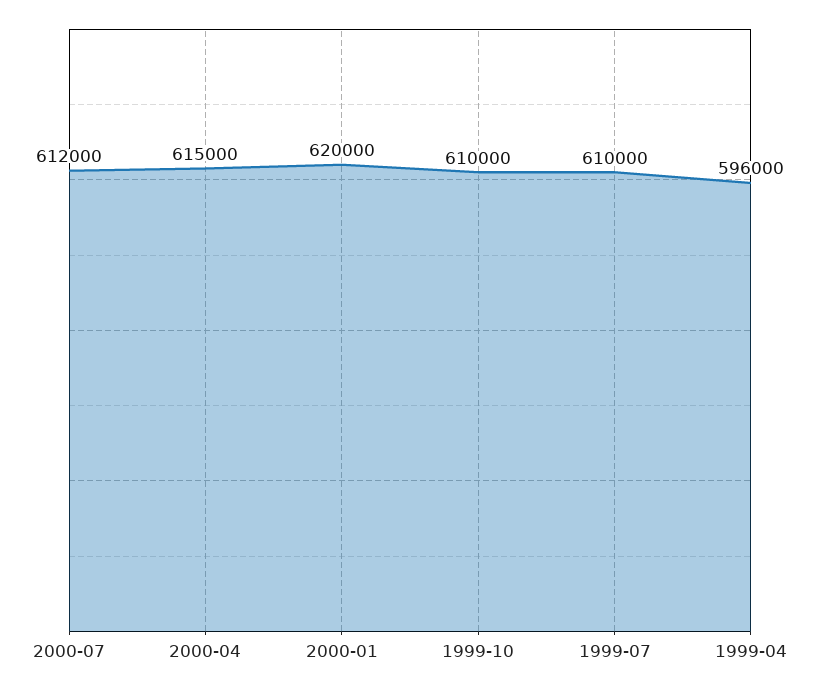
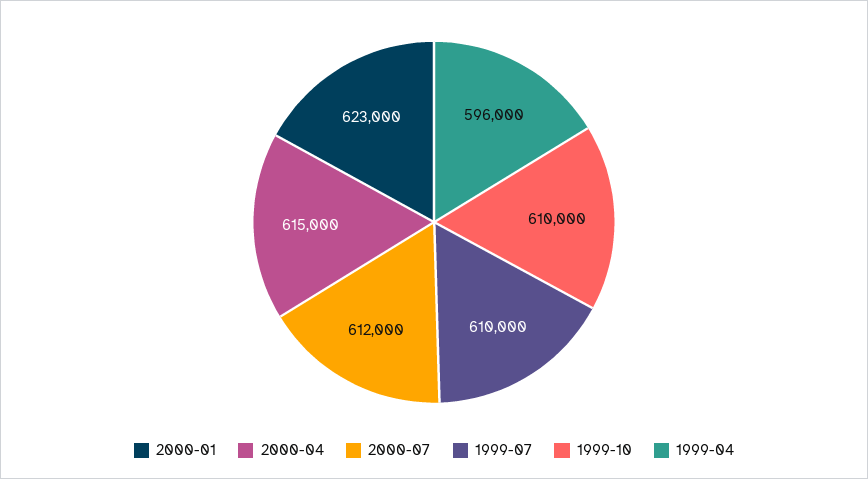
  {
    "2000-07": 612000,
    "2000-04": 615000,
-   "2000-01": 620000,
+   "2000-01": 623000,
    "1999-10": 610000,
    "1999-07": 610000,
    "1999-04": 596000
  }

